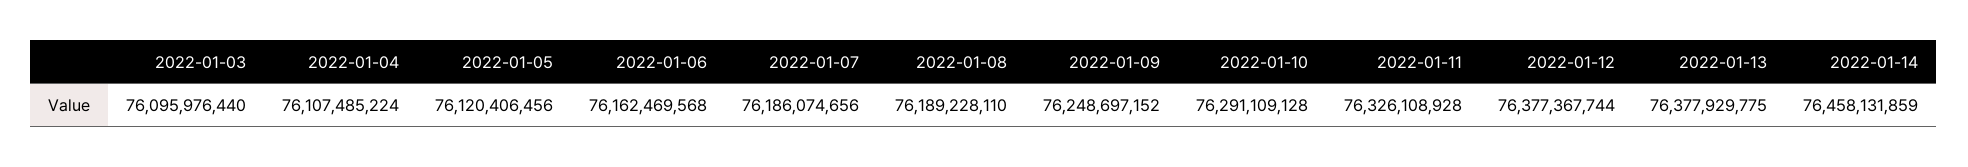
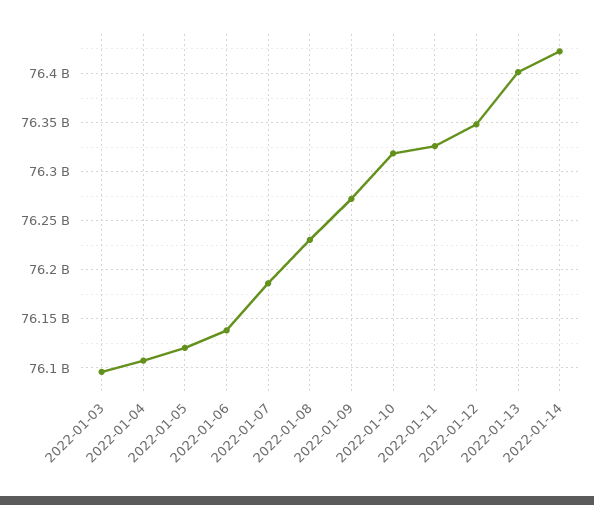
  {
    "2022-01-03": 76095976440,
    "2022-01-04": 76107485224,
    "2022-01-05": 76120406456,
-   "2022-01-06": 76162469568,
+   "2022-01-06": 76140000000,
    "2022-01-07": 76186074656,
-   "2022-01-08": 76189228110,
+   "2022-01-08": 76230000000,
-   "2022-01-09": 76248697152,
+   "2022-01-09": 76270000000,
-   "2022-01-10": 76291109128,
+   "2022-01-10": 76320000000,
    "2022-01-11": 76326108928,
-   "2022-01-12": 76377367744,
+   "2022-01-12": 76350000000,
-   "2022-01-13": 76377929775,
+   "2022-01-13": 76400000000,
-   "2022-01-14": 76458131859
+   "2022-01-14": 76420000000
  }

